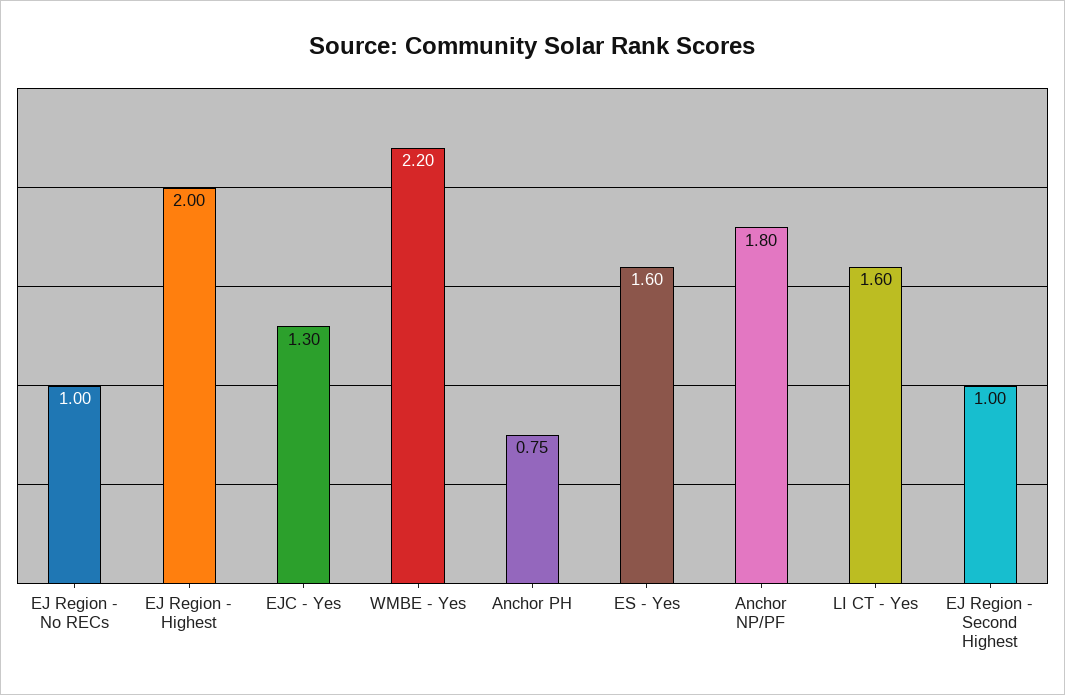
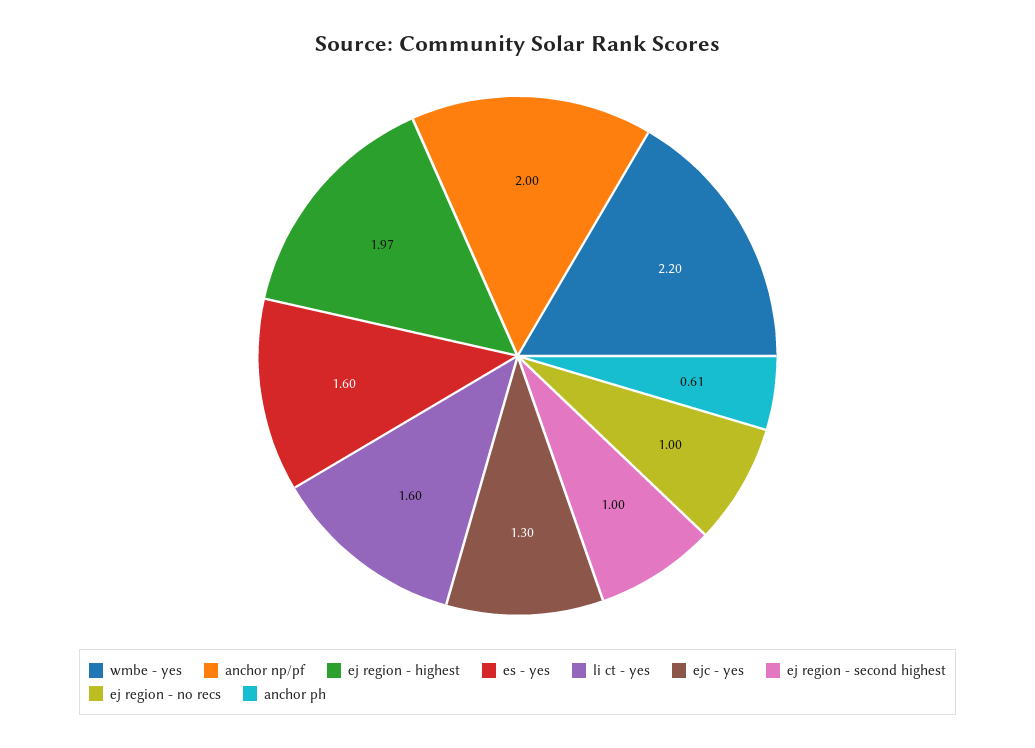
  {
    "EJ Region - No RECs": 1,
-   "EJ Region - Highest": 2,
+   "EJ Region - Highest": 1.97,
    "EJC - Yes": 1.3,
    "WMBE - Yes": 2.2,
-   "Anchor PH": 0.75,
+   "Anchor PH": 0.61,
    "ES - Yes": 1.6,
-   "Anchor NP/PF": 1.8,
+   "Anchor NP/PF": 2,
    "LI CT - Yes": 1.6,
    "EJ Region - Second Highest": 1
  }

